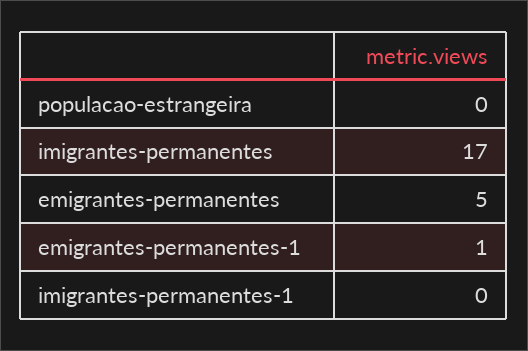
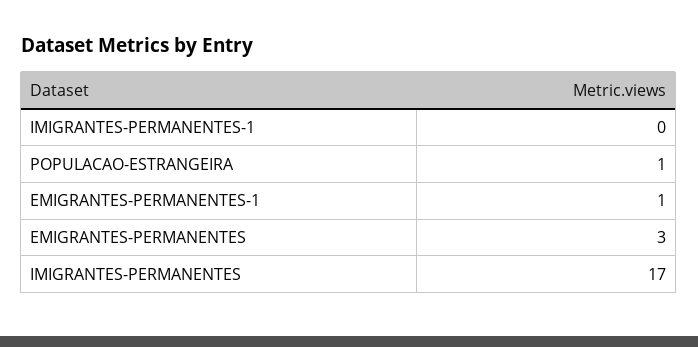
  {
-   "populacao-estrangeira": 0,
+   "populacao-estrangeira": 1,
    "imigrantes-permanentes": 17,
-   "emigrantes-permanentes": 5,
+   "emigrantes-permanentes": 3,
    "emigrantes-permanentes-1": 1,
    "imigrantes-permanentes-1": 0
  }

